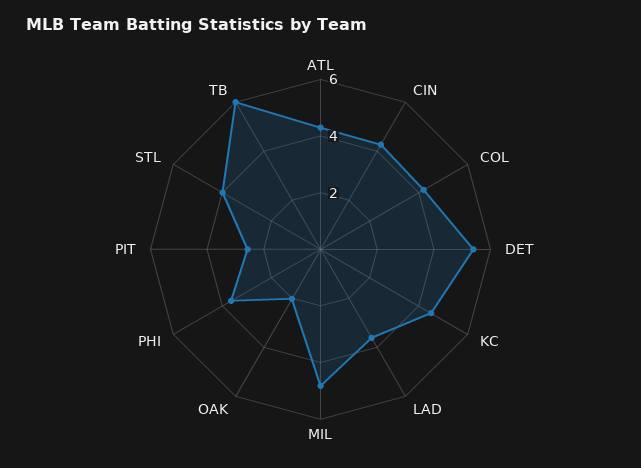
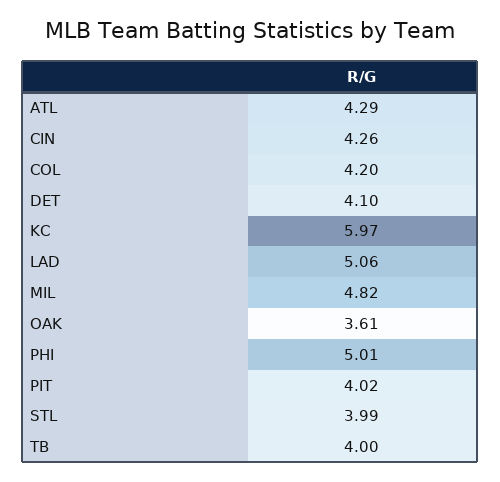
  {
    "ATL": 4.29,
    "CIN": 4.26,
    "COL": 4.2,
-   "DET": 5.5,
+   "DET": 4.1,
-   "KC": 4.5,
+   "KC": 5.97,
-   "LAD": 3.5,
+   "LAD": 5.06,
    "MIL": 4.82,
-   "OAK": 2,
+   "OAK": 3.61,
-   "PHI": 3.5,
+   "PHI": 5.01,
-   "PIT": 2.5,
+   "PIT": 4.02,
    "STL": 3.99,
-   "TB": 6
+   "TB": 4
  }

